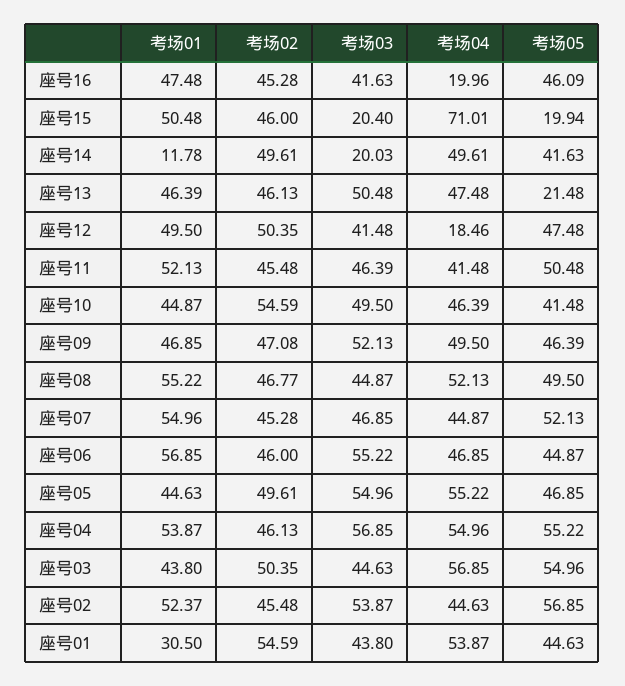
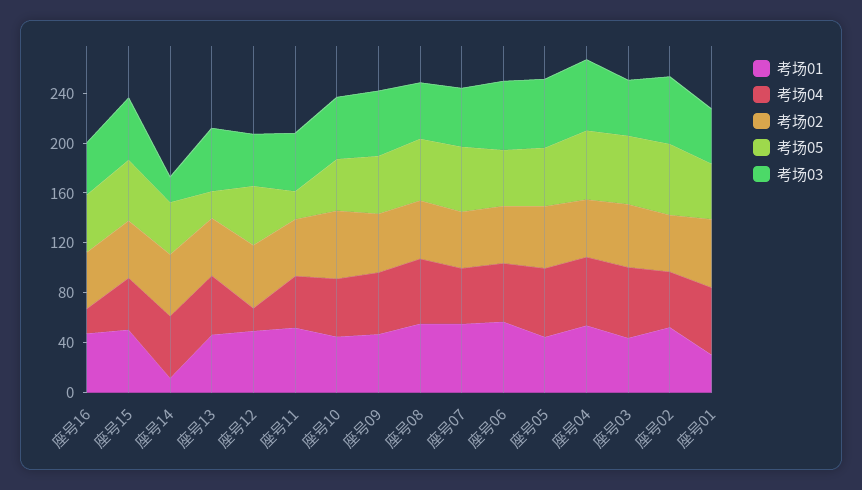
  {
    "考场01": {
      "座号16": 47.48,
      "座号15": 50.48,
      "座号14": 11.78,
      "座号13": 46.39,
      "座号12": 49.5,
      "座号11": 52.13,
      "座号10": 44.87,
      "座号09": 46.85,
      "座号08": 55.22,
      "座号07": 54.96,
      "座号06": 56.85,
      "座号05": 44.63,
      "座号04": 53.87,
      "座号03": 43.8,
      "座号02": 52.37,
      "座号01": 30.5
    },
    "考场02": {
      "座号16": 45.28,
      "座号15": 46,
      "座号14": 49.61,
      "座号13": 46.13,
      "座号12": 50.35,
      "座号11": 45.48,
      "座号10": 54.59,
      "座号09": 47.08,
      "座号08": 46.77,
      "座号07": 45.28,
      "座号06": 46,
      "座号05": 49.61,
      "座号04": 46.13,
      "座号03": 50.35,
      "座号02": 45.48,
      "座号01": 54.59
    },
    "考场03": {
      "座号16": 41.63,
-     "座号15": 20.4,
+     "座号15": 50,
      "座号14": 20.03,
      "座号13": 50.48,
      "座号12": 41.48,
      "座号11": 46.39,
      "座号10": 49.5,
      "座号09": 52.13,
      "座号08": 44.87,
      "座号07": 46.85,
      "座号06": 55.22,
      "座号05": 54.96,
      "座号04": 56.85,
      "座号03": 44.63,
      "座号02": 53.87,
      "座号01": 43.8
    },
    "考场04": {
      "座号16": 19.96,
-     "座号15": 71.01,
+     "座号15": 40,
      "座号14": 49.61,
      "座号13": 47.48,
      "座号12": 18.46,
      "座号11": 41.48,
      "座号10": 46.39,
      "座号09": 49.5,
      "座号08": 52.13,
      "座号07": 44.87,
      "座号06": 46.85,
      "座号05": 55.22,
      "座号04": 54.96,
      "座号03": 56.85,
      "座号02": 44.63,
      "座号01": 53.87
    },
    "考场05": {
      "座号16": 46.09,
-     "座号15": 19.94,
+     "座号15": 50,
      "座号14": 41.63,
      "座号13": 21.48,
      "座号12": 47.48,
-     "座号11": 50.48,
+     "座号11": 20,
      "座号10": 41.48,
      "座号09": 46.39,
      "座号08": 49.5,
      "座号07": 52.13,
      "座号06": 44.87,
      "座号05": 46.85,
      "座号04": 55.22,
      "座号03": 54.96,
      "座号02": 56.85,
      "座号01": 44.63
    }
  }

